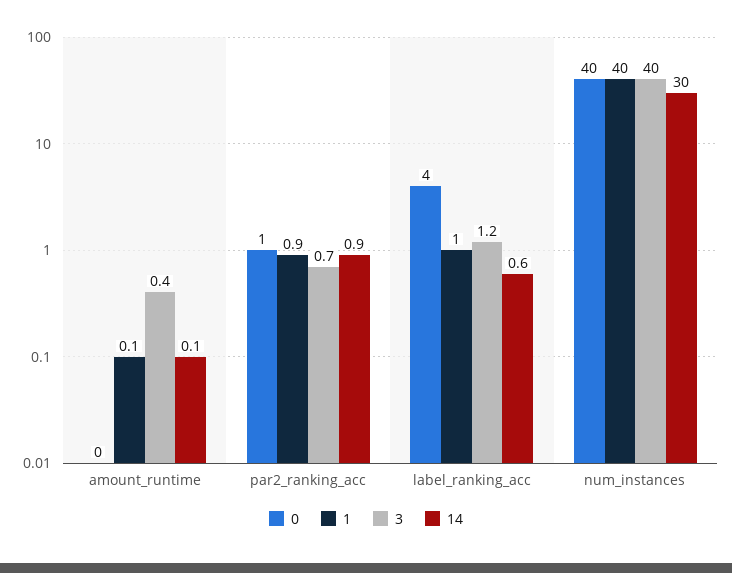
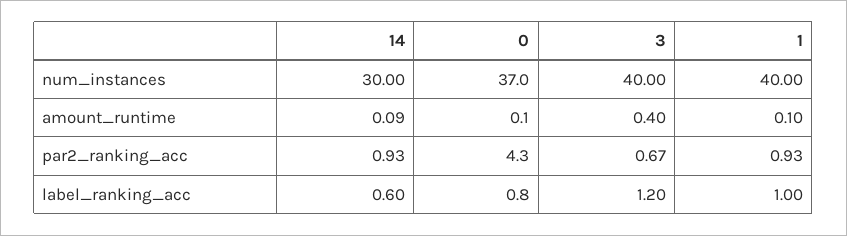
  {
    "0": {
      "amount_runtime": 0.1,
-     "par2_ranking_acc": 1,
+     "par2_ranking_acc": 4.3,
-     "label_ranking_acc": 4,
+     "label_ranking_acc": 0.8,
-     "num_instances": 40
+     "num_instances": 37
    },
    "1": {
      "amount_runtime": 0.1,
      "par2_ranking_acc": 0.93,
      "label_ranking_acc": 1,
      "num_instances": 40
    },
    "3": {
      "amount_runtime": 0.4,
      "par2_ranking_acc": 0.67,
      "label_ranking_acc": 1.2,
      "num_instances": 40
    },
    "14": {
      "amount_runtime": 0.09,
      "par2_ranking_acc": 0.93,
      "label_ranking_acc": 0.6,
      "num_instances": 30
    }
  }

